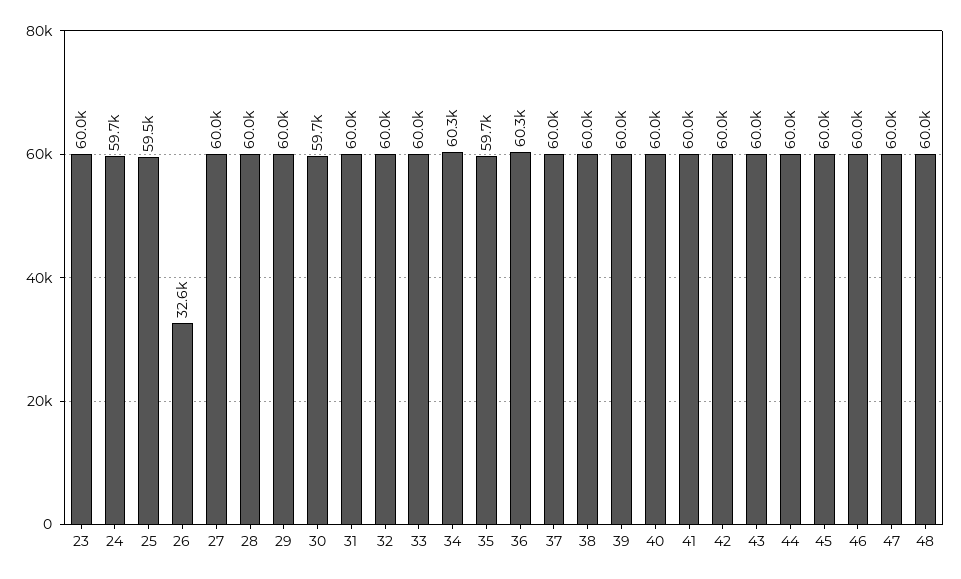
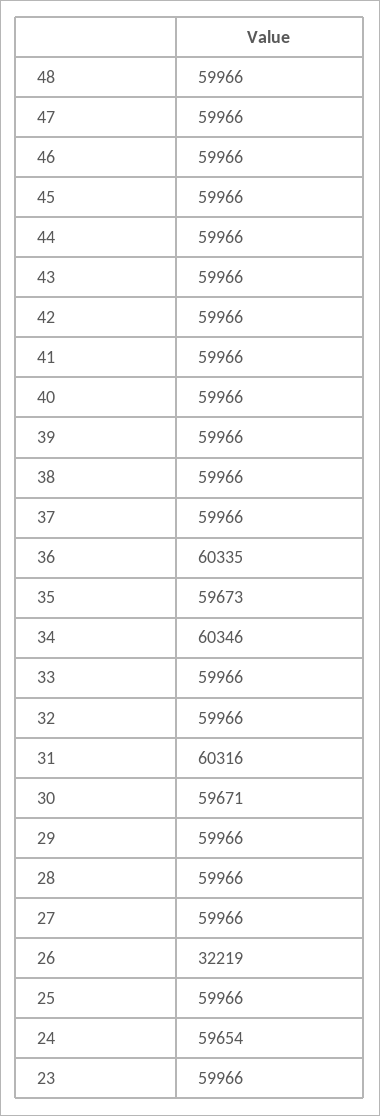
  {
    "23": 59966,
    "24": 59654,
-   "25": 59500,
+   "25": 59966,
-   "26": 32600,
+   "26": 32219,
    "27": 59966,
    "28": 59966,
    "29": 59966,
    "30": 59671,
-   "31": 60000,
+   "31": 60316,
    "32": 59966,
    "33": 59966,
    "34": 60346,
    "35": 59673,
    "36": 60335,
    "37": 59966,
    "38": 59966,
    "39": 59966,
    "40": 59966,
    "41": 59966,
    "42": 59966,
    "43": 59966,
    "44": 59966,
    "45": 59966,
    "46": 59966,
    "47": 59966,
    "48": 59966
  }

